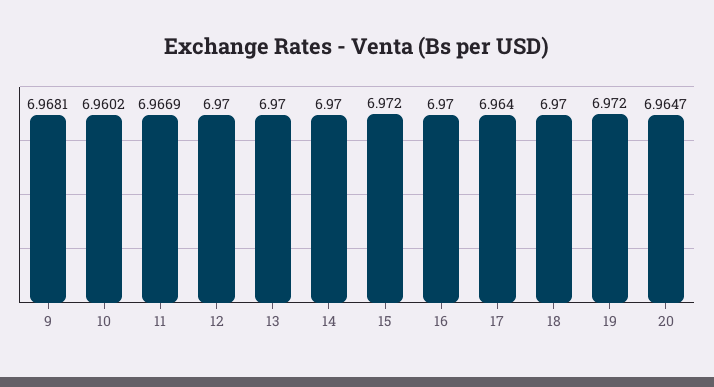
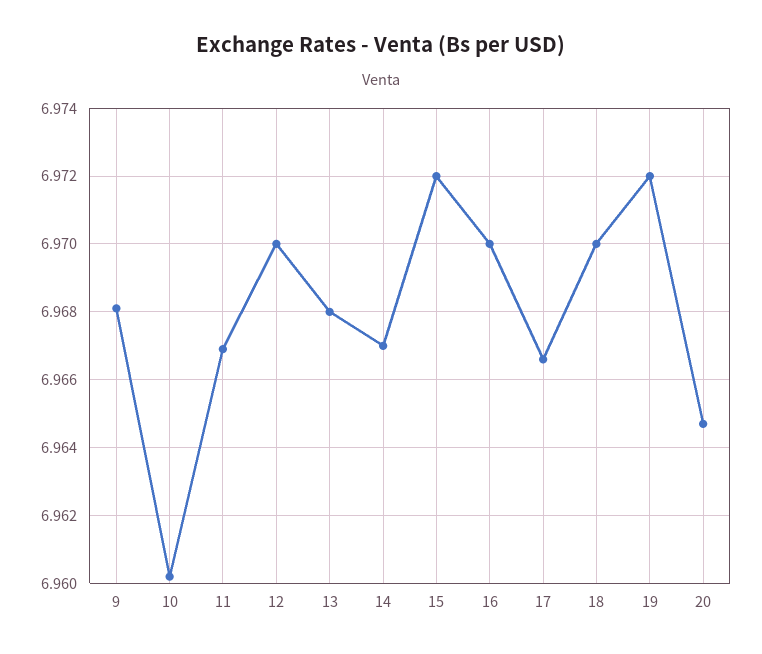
  {
    "9": 6.9681,
    "10": 6.9602,
    "11": 6.9669,
    "12": 6.97,
-   "13": 6.97,
+   "13": 6.968,
-   "14": 6.97,
+   "14": 6.967,
    "15": 6.972,
    "16": 6.97,
-   "17": 6.964,
+   "17": 6.9665,
    "18": 6.97,
    "19": 6.972,
    "20": 6.9647
  }

